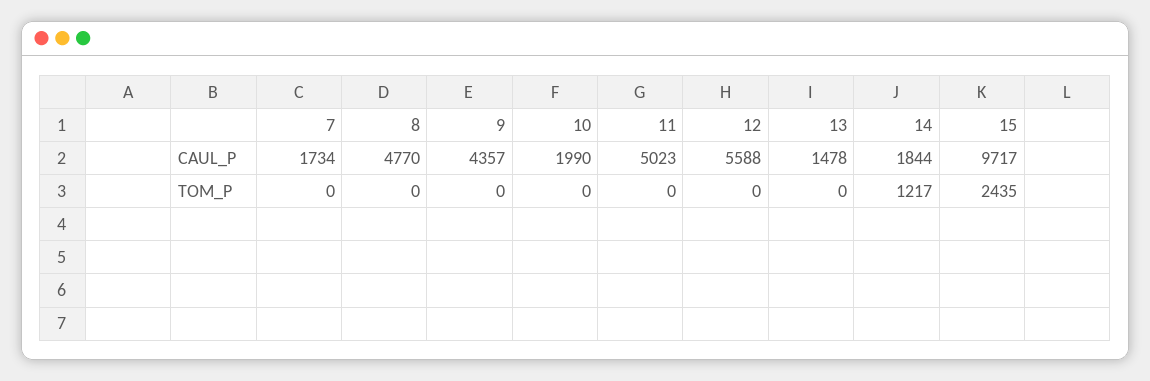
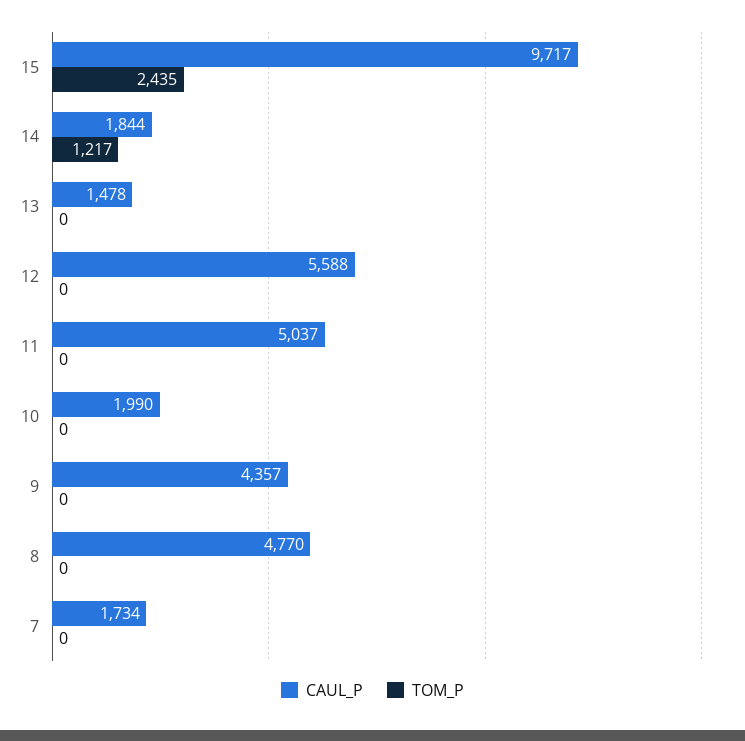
  {
    "CAUL_P": {
      "7": 1734,
      "8": 4770,
      "9": 4357,
      "10": 1990,
-     "11": 5023,
+     "11": 5037,
      "12": 5588,
      "13": 1478,
      "14": 1844,
      "15": 9717
    },
    "TOM_P": {
      "7": 0,
      "8": 0,
      "9": 0,
      "10": 0,
      "11": 0,
      "12": 0,
      "13": 0,
      "14": 1217,
      "15": 2435
    }
  }

